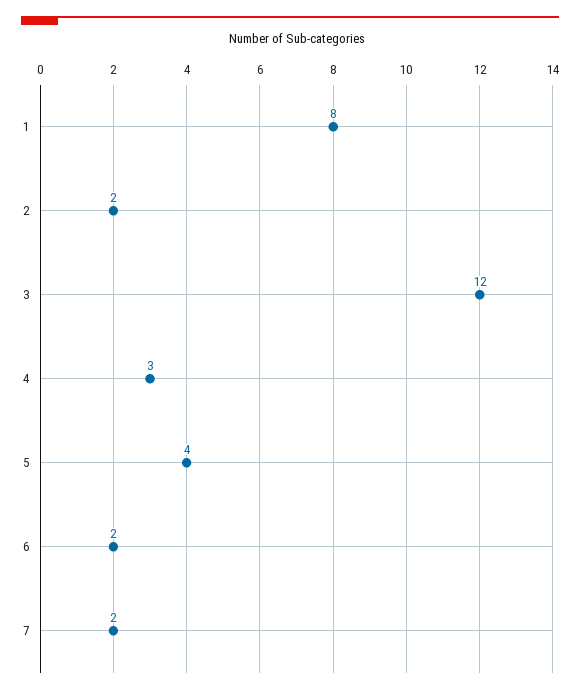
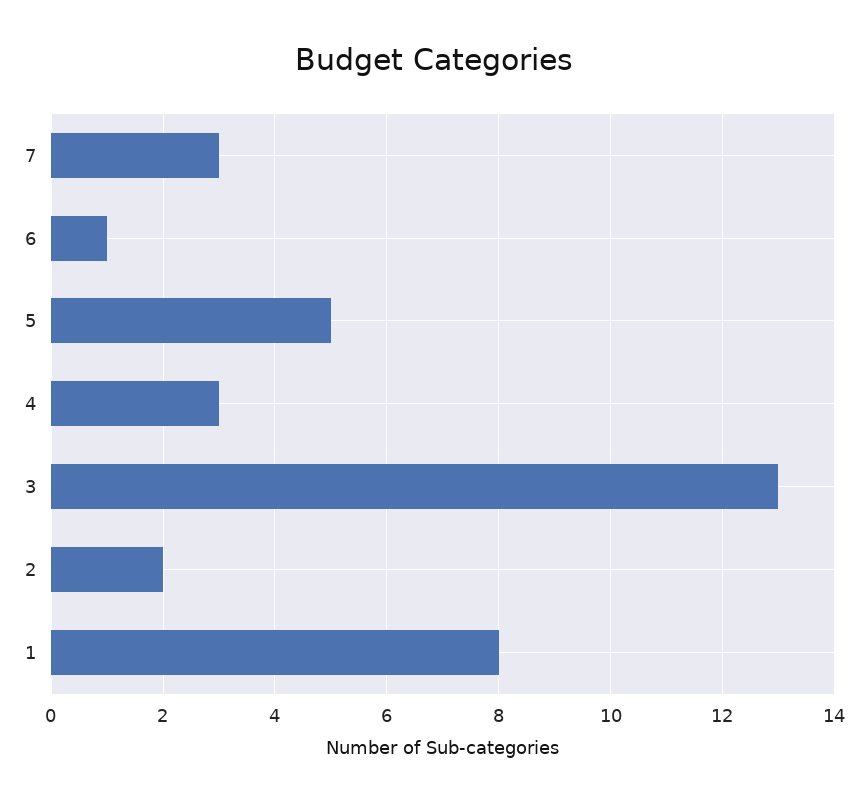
  {
    "1": 8,
    "2": 2,
-   "3": 12,
+   "3": 13,
    "4": 3,
-   "5": 4,
+   "5": 5,
-   "6": 2,
+   "6": 1,
-   "7": 2
+   "7": 3
  }

